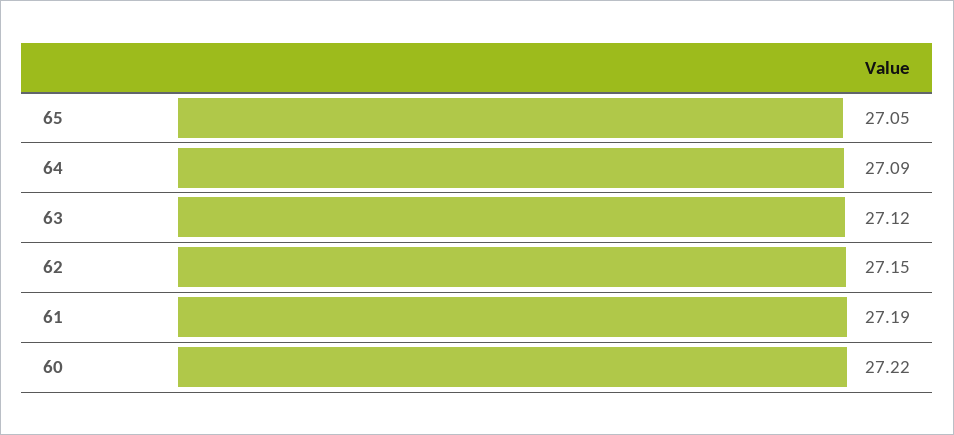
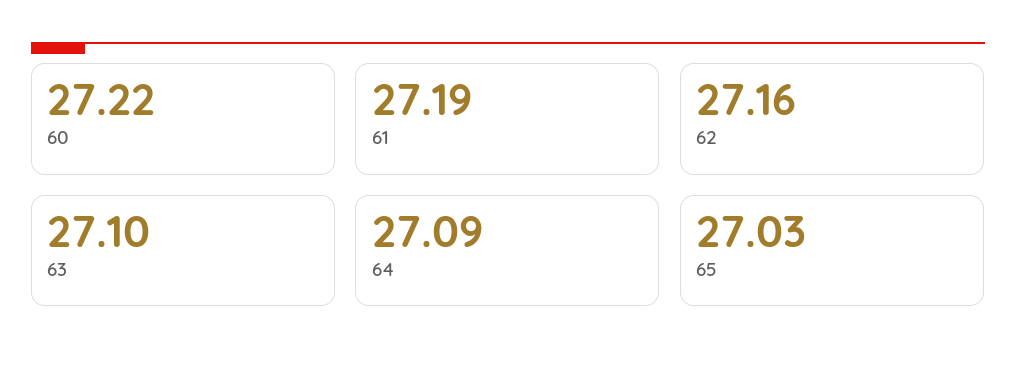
  {
-   "65": 27.05,
+   "65": 27.03,
    "64": 27.09,
-   "63": 27.12,
+   "63": 27.1,
-   "62": 27.15,
+   "62": 27.16,
    "61": 27.19,
    "60": 27.22
  }

